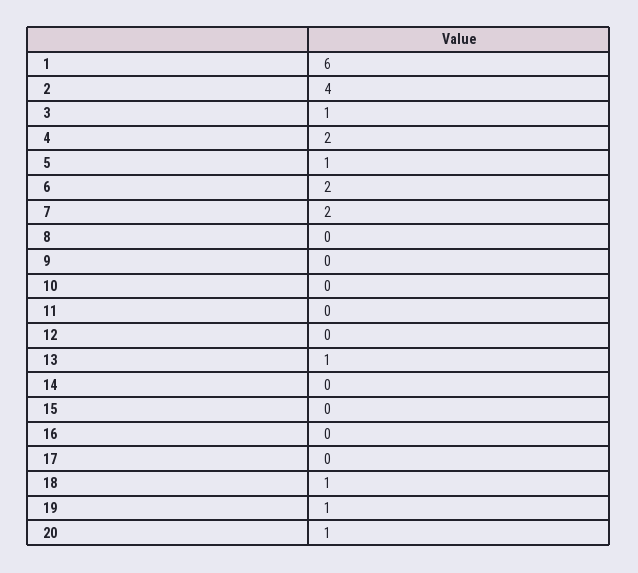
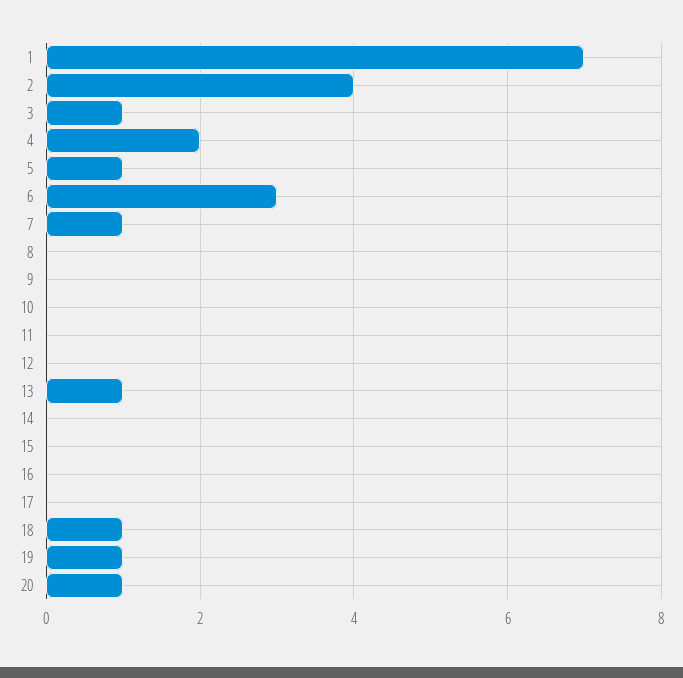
  {
-   "1": 6,
+   "1": 7,
    "2": 4,
    "3": 1,
    "4": 2,
    "5": 1,
-   "6": 2,
+   "6": 3,
-   "7": 2,
+   "7": 1,
    "8": 0,
    "9": 0,
    "10": 0,
    "11": 0,
    "12": 0,
    "13": 1,
    "14": 0,
    "15": 0,
    "16": 0,
    "17": 0,
    "18": 1,
    "19": 1,
    "20": 1
  }

